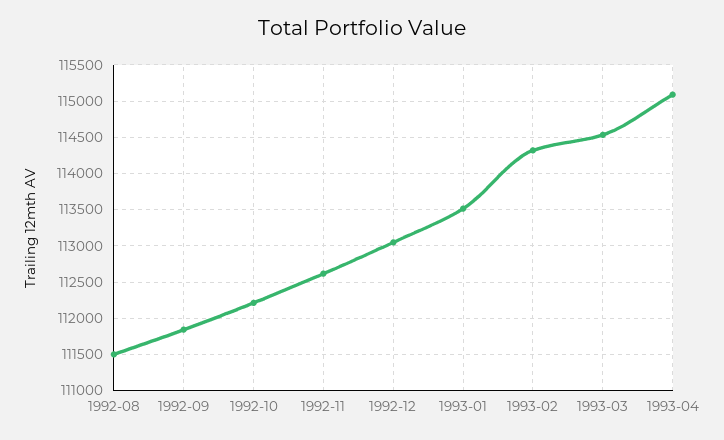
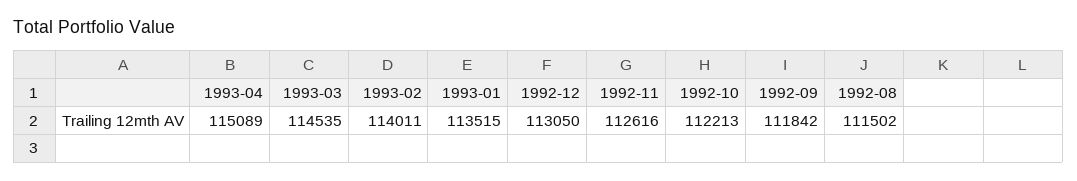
  {
    "1992-08": 111502,
    "1992-09": 111842,
    "1992-10": 112213,
    "1992-11": 112616,
    "1992-12": 113050,
    "1993-01": 113515,
-   "1993-02": 114300,
+   "1993-02": 114011,
    "1993-03": 114535,
    "1993-04": 115089
  }

